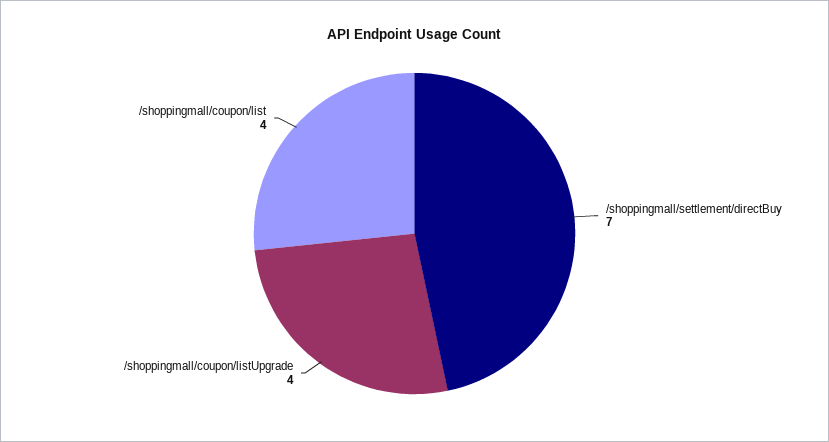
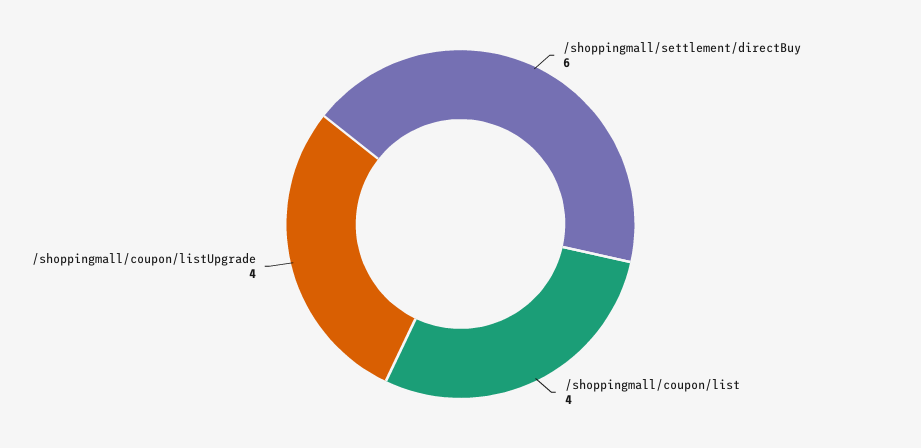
  {
-   "/shoppingmall/settlement/directBuy": 7,
+   "/shoppingmall/settlement/directBuy": 6,
    "/shoppingmall/coupon/listUpgrade": 4,
    "/shoppingmall/coupon/list": 4
  }

